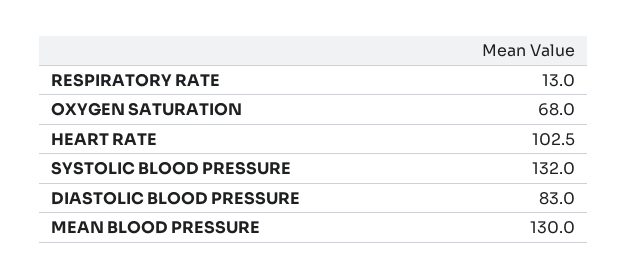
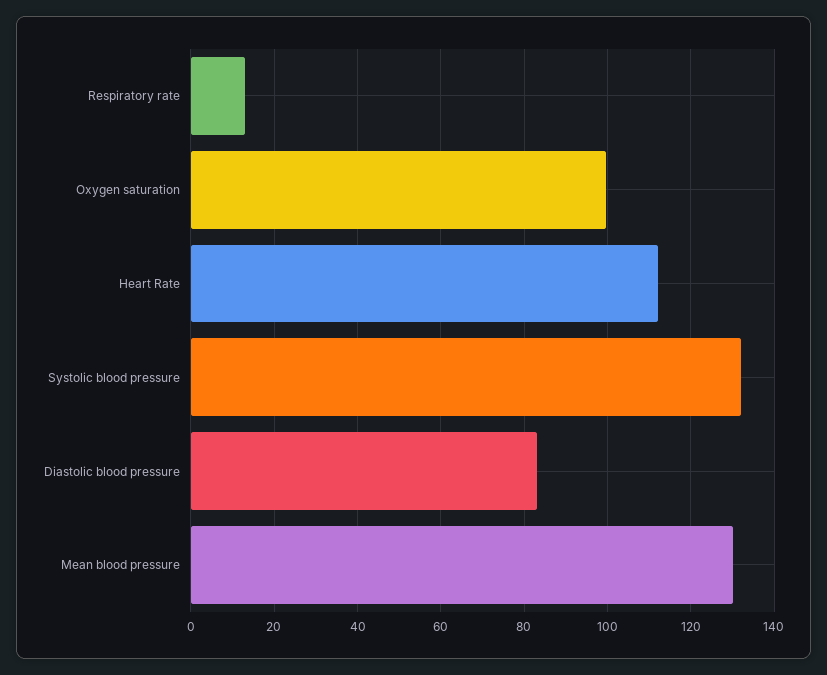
  {
    "RESPIRATORY RATE": 13,
-   "OXYGEN SATURATION": 68,
+   "OXYGEN SATURATION": 100,
-   "HEART RATE": 102.5,
+   "HEART RATE": 112,
    "SYSTOLIC BLOOD PRESSURE": 132,
    "DIASTOLIC BLOOD PRESSURE": 83,
    "MEAN BLOOD PRESSURE": 130
  }

